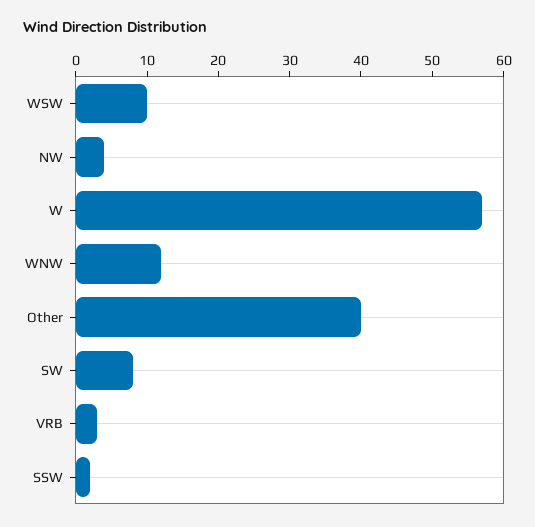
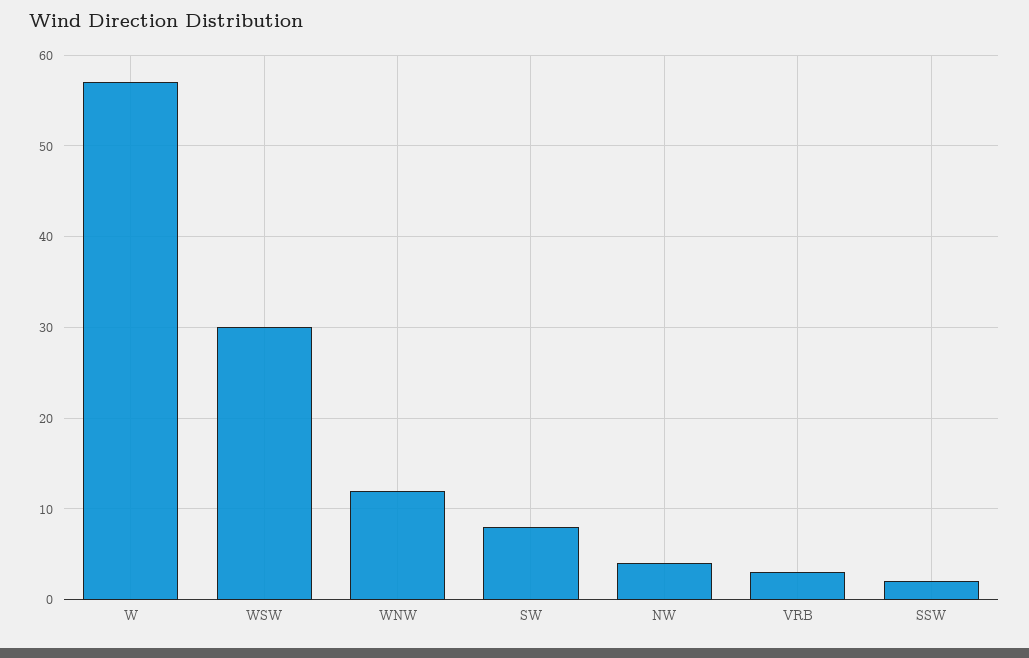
  {
-   "WSW": 10,
+   "WSW": 30,
    "NW": 4,
    "W": 57,
    "WNW": 12,
-   "Other": 40,
    "SW": 8,
    "VRB": 3,
    "SSW": 2
  }

